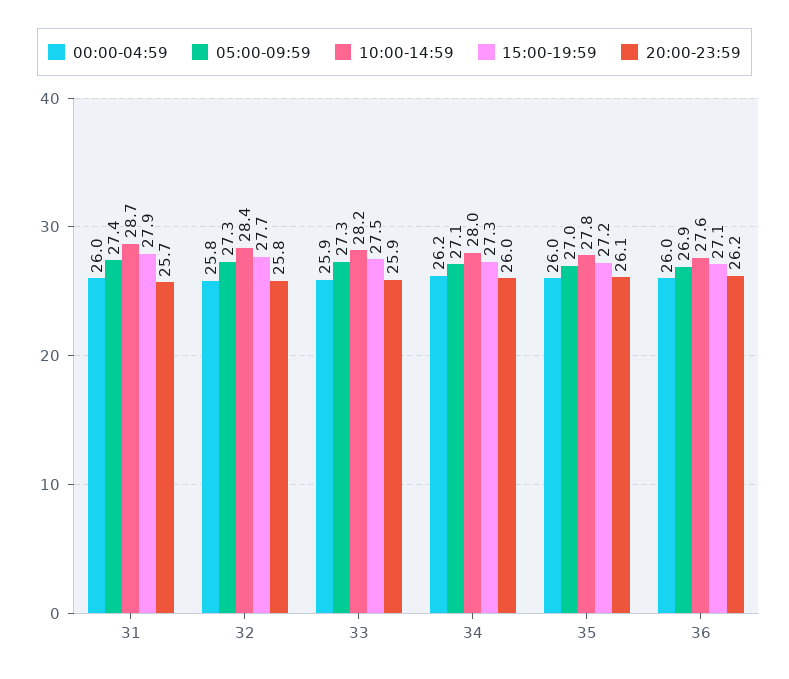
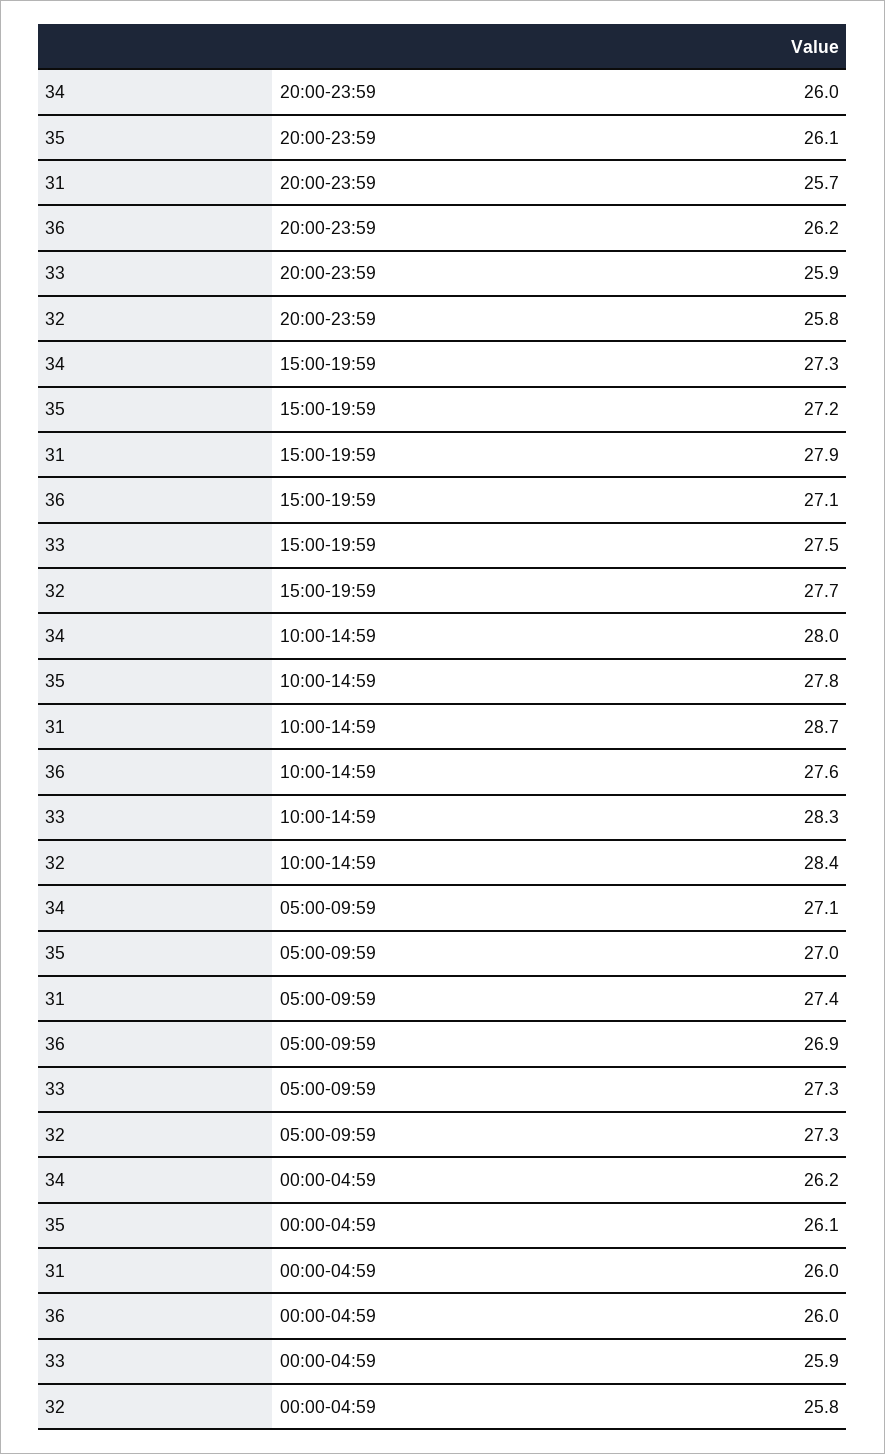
  {
    "00:00-04:59": {
      "31": 26,
      "32": 25.8,
      "33": 25.9,
      "34": 26.2,
-     "35": 26,
+     "35": 26.1,
      "36": 26
    },
    "05:00-09:59": {
      "31": 27.4,
      "32": 27.3,
      "33": 27.3,
      "34": 27.1,
      "35": 27,
      "36": 26.9
    },
    "10:00-14:59": {
      "31": 28.7,
      "32": 28.4,
-     "33": 28.2,
+     "33": 28.3,
      "34": 28,
      "35": 27.8,
      "36": 27.6
    },
    "15:00-19:59": {
      "31": 27.9,
      "32": 27.7,
      "33": 27.5,
      "34": 27.3,
      "35": 27.2,
      "36": 27.1
    },
    "20:00-23:59": {
      "31": 25.7,
      "32": 25.8,
      "33": 25.9,
      "34": 26,
      "35": 26.1,
      "36": 26.2
    }
  }

